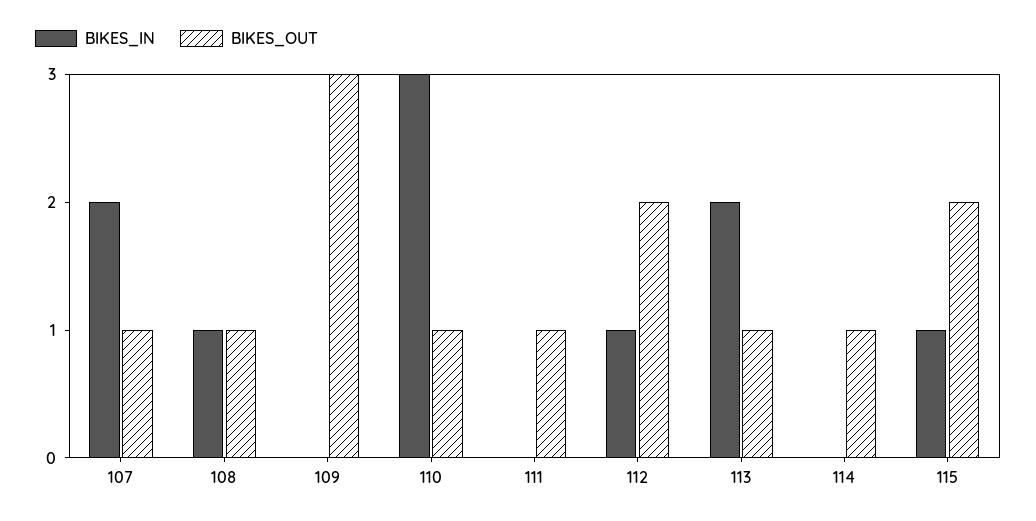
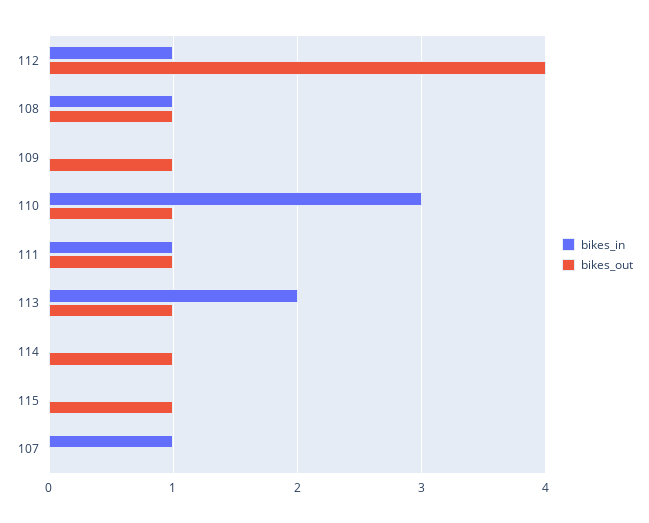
  {
    "BIKES_IN": {
-     "107": 2,
+     "107": 1,
      "108": 1,
      "109": 0,
      "110": 3,
-     "111": 0,
+     "111": 1,
      "112": 1,
      "113": 2,
      "114": 0,
-     "115": 1
+     "115": 0
    },
    "BIKES_OUT": {
-     "107": 1,
+     "107": 0,
      "108": 1,
-     "109": 3,
+     "109": 1,
      "110": 1,
      "111": 1,
-     "112": 2,
+     "112": 4,
      "113": 1,
      "114": 1,
-     "115": 2
+     "115": 1
    }
  }

